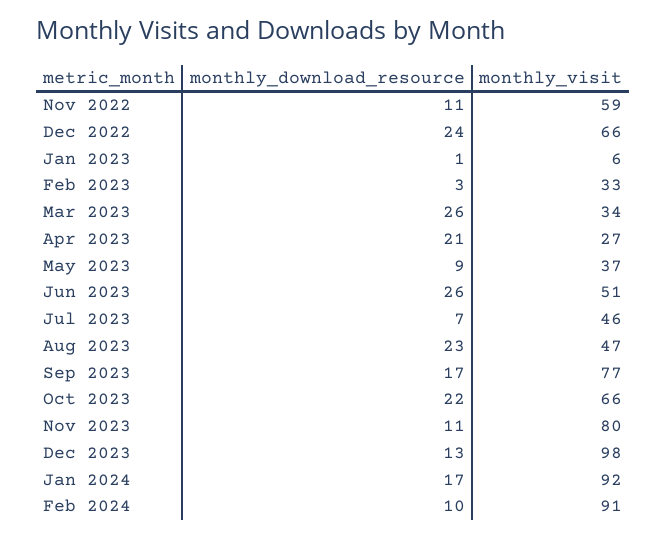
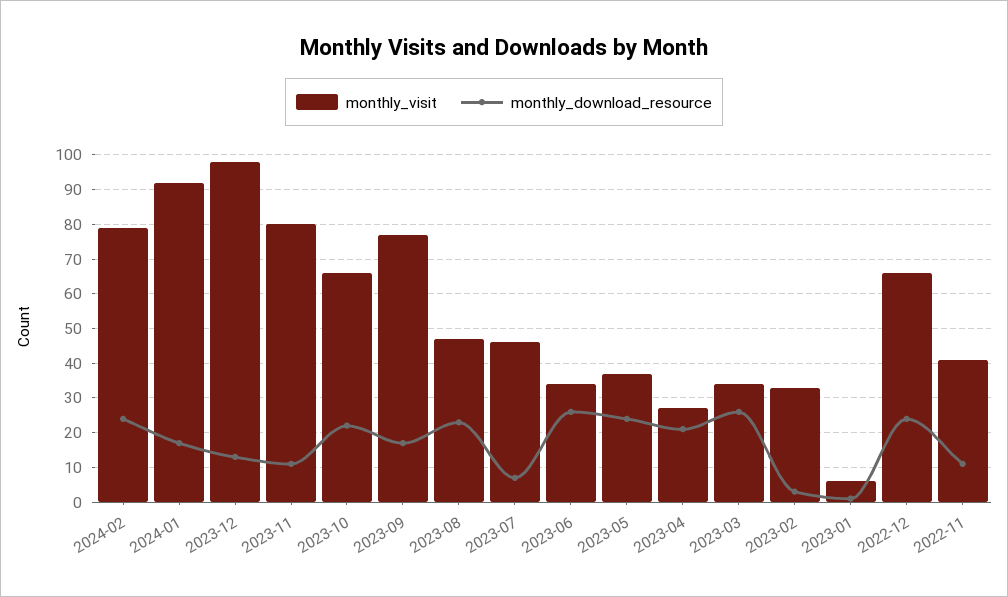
  {
    "monthly_download_resource": {
      "Nov 2022": 11,
      "Dec 2022": 24,
      "Jan 2023": 1,
      "Feb 2023": 3,
      "Mar 2023": 26,
      "Apr 2023": 21,
-     "May 2023": 9,
+     "May 2023": 25,
      "Jun 2023": 26,
      "Jul 2023": 7,
      "Aug 2023": 23,
      "Sep 2023": 17,
      "Oct 2023": 22,
      "Nov 2023": 11,
      "Dec 2023": 13,
      "Jan 2024": 17,
-     "Feb 2024": 10
+     "Feb 2024": 25
    },
    "monthly_visit": {
-     "Nov 2022": 59,
+     "Nov 2022": 40,
      "Dec 2022": 66,
      "Jan 2023": 6,
      "Feb 2023": 33,
      "Mar 2023": 34,
      "Apr 2023": 27,
      "May 2023": 37,
-     "Jun 2023": 51,
+     "Jun 2023": 35,
      "Jul 2023": 46,
      "Aug 2023": 47,
      "Sep 2023": 77,
      "Oct 2023": 66,
      "Nov 2023": 80,
      "Dec 2023": 98,
      "Jan 2024": 92,
-     "Feb 2024": 91
+     "Feb 2024": 80
    }
  }

